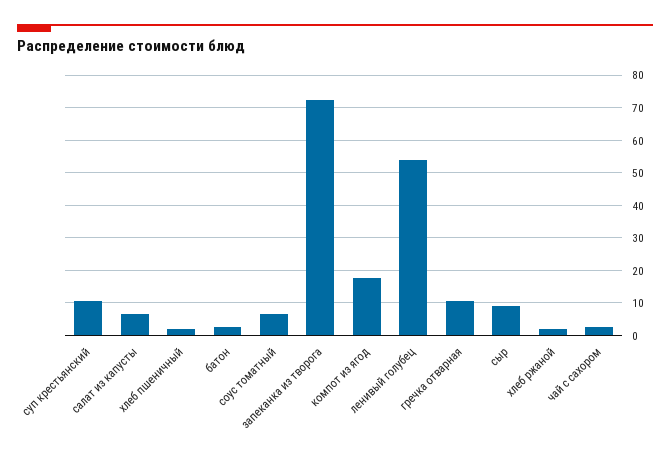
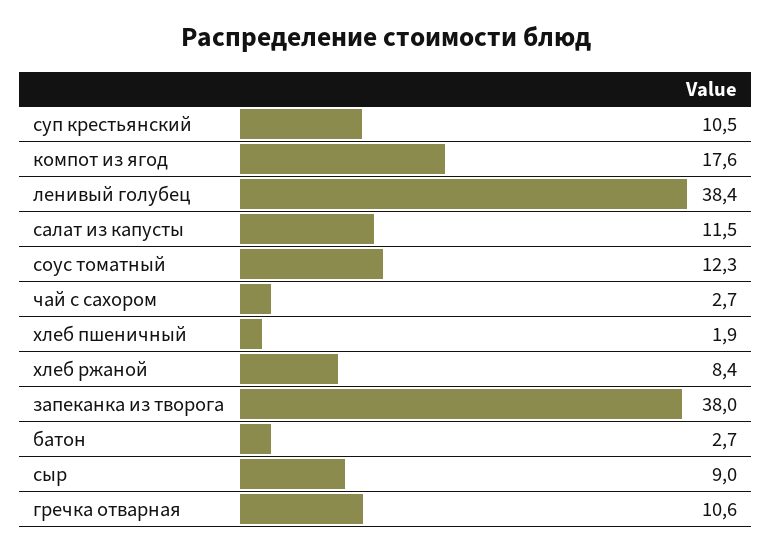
  {
    "суп крестьянский": 10.5,
-   "салат из капусты": 6,
+   "салат из капусты": 11.5,
    "хлеб пшеничный": 1.9,
    "батон": 2.7,
-   "соус томатный": 6,
+   "соус томатный": 12.3,
-   "запеканка из творога": 72,
+   "запеканка из творога": 38,
    "компот из ягод": 17.6,
-   "ленивый голубец": 54,
+   "ленивый голубец": 38.4,
    "гречка отварная": 10.6,
    "сыр": 9,
-   "хлеб ржаной": 2,
+   "хлеб ржаной": 8.4,
    "чай с сахором": 2.7
  }

